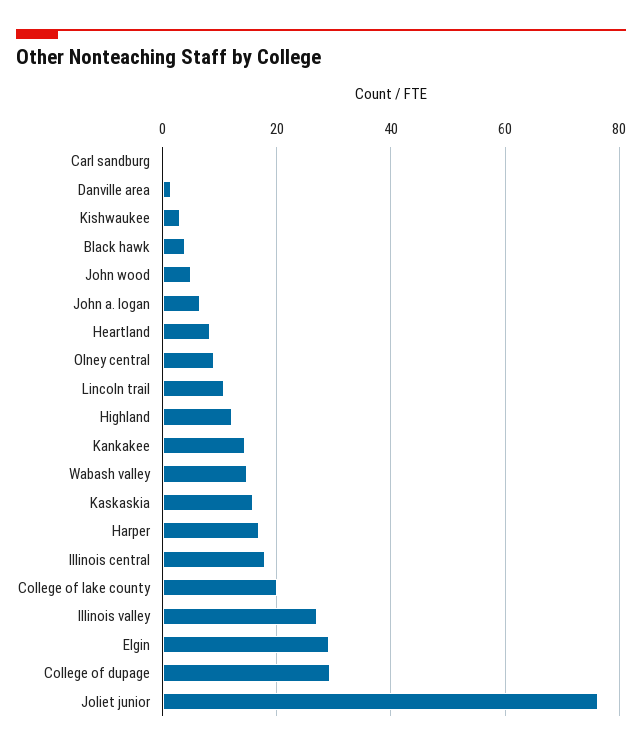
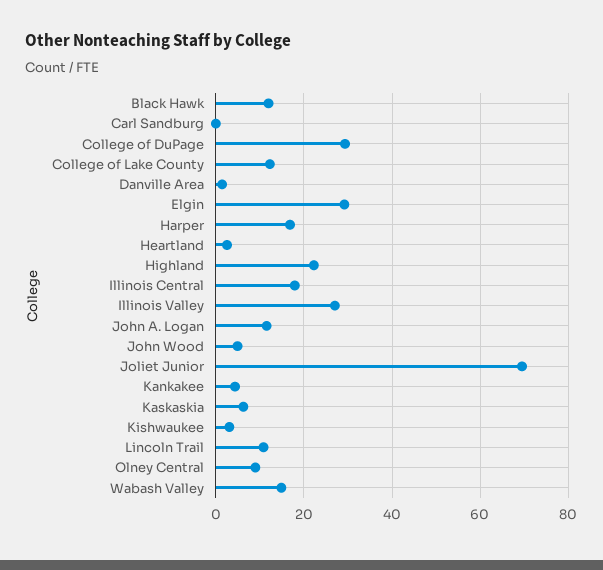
  {
    "Carl sandburg": 0,
    "Danville area": 2,
    "Kishwaukee": 4,
-   "Black hawk": 4,
+   "Black hawk": 12,
    "John wood": 4,
-   "John a. logan": 6,
+   "John a. logan": 12,
-   "Heartland": 8,
+   "Heartland": 2,
    "Olney central": 8,
    "Lincoln trail": 10,
-   "Highland": 12,
+   "Highland": 22,
-   "Kankakee": 14,
+   "Kankakee": 4,
    "Wabash valley": 14,
-   "Kaskaskia": 16,
+   "Kaskaskia": 6,
    "Harper": 16,
    "Illinois central": 18,
-   "College of lake county": 20,
+   "College of lake county": 12,
    "Illinois valley": 28,
    "Elgin": 30,
    "College of dupage": 30,
-   "Joliet junior": 76
+   "Joliet junior": 70
  }

